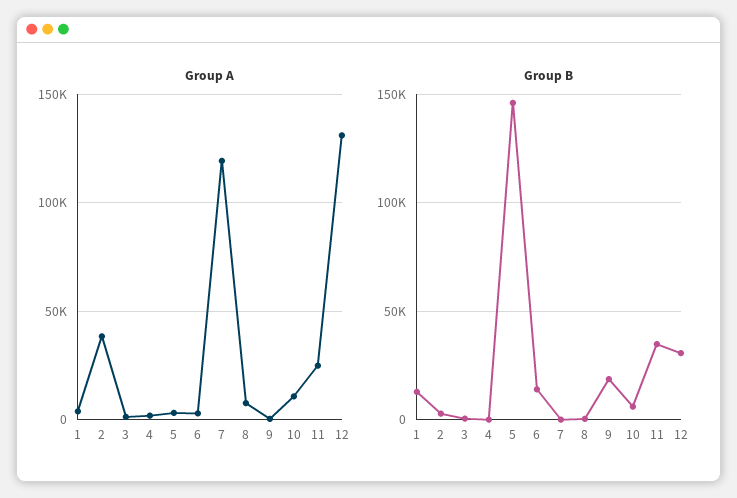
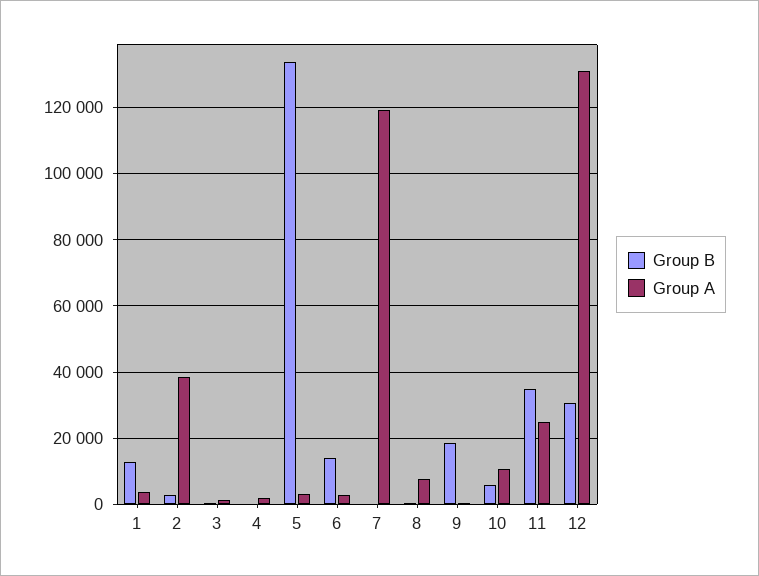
  {
    "Group A": {
      "1": 4000,
      "2": 38000,
      "3": 2000,
      "4": 2000,
      "5": 4000,
      "6": 2000,
      "7": 120000,
      "8": 8000,
      "9": 0,
      "10": 10000,
      "11": 24000,
      "12": 132000
    },
    "Group B": {
      "1": 12000,
      "2": 2000,
      "3": 0,
      "4": 0,
-     "5": 145000,
+     "5": 134000,
      "6": 14000,
      "7": 0,
      "8": 0,
      "9": 18000,
      "10": 6000,
      "11": 34000,
      "12": 30000
    }
  }

